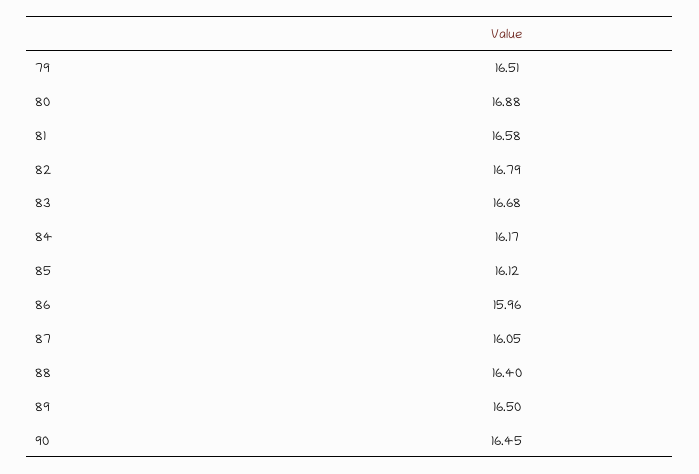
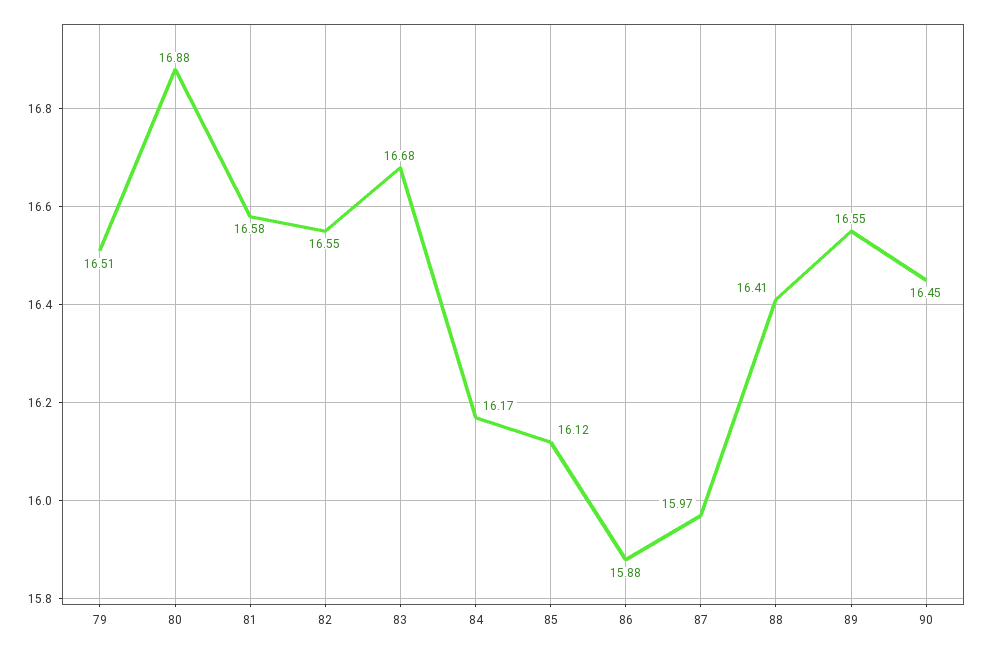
  {
    "79": 16.51,
    "80": 16.88,
    "81": 16.58,
-   "82": 16.79,
+   "82": 16.55,
    "83": 16.68,
    "84": 16.17,
    "85": 16.12,
-   "86": 15.96,
+   "86": 15.88,
-   "87": 16.05,
+   "87": 15.97,
-   "88": 16.4,
+   "88": 16.41,
-   "89": 16.5,
+   "89": 16.55,
    "90": 16.45
  }

